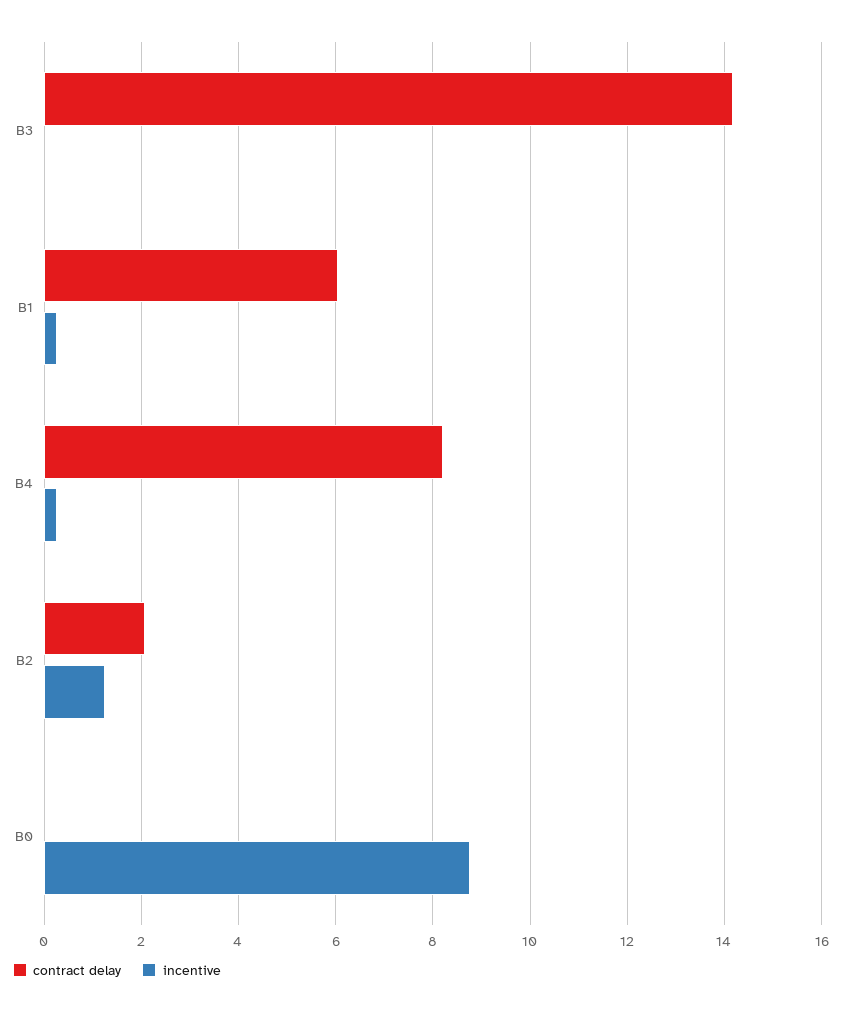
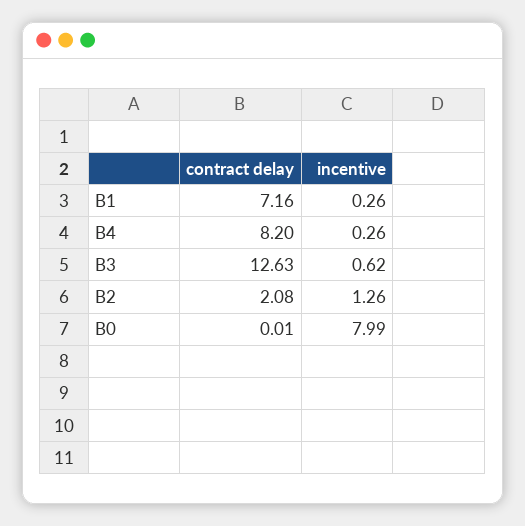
  {
    "contract delay": {
-     "B3": 14.2,
+     "B3": 12.63,
-     "B1": 6,
+     "B1": 7.16,
      "B4": 8.2,
      "B2": 2.08,
      "B0": 0.01
    },
    "incentive": {
-     "B3": 0,
+     "B3": 0.62,
      "B1": 0.26,
      "B4": 0.26,
      "B2": 1.26,
-     "B0": 8.8
+     "B0": 7.99
    }
  }

